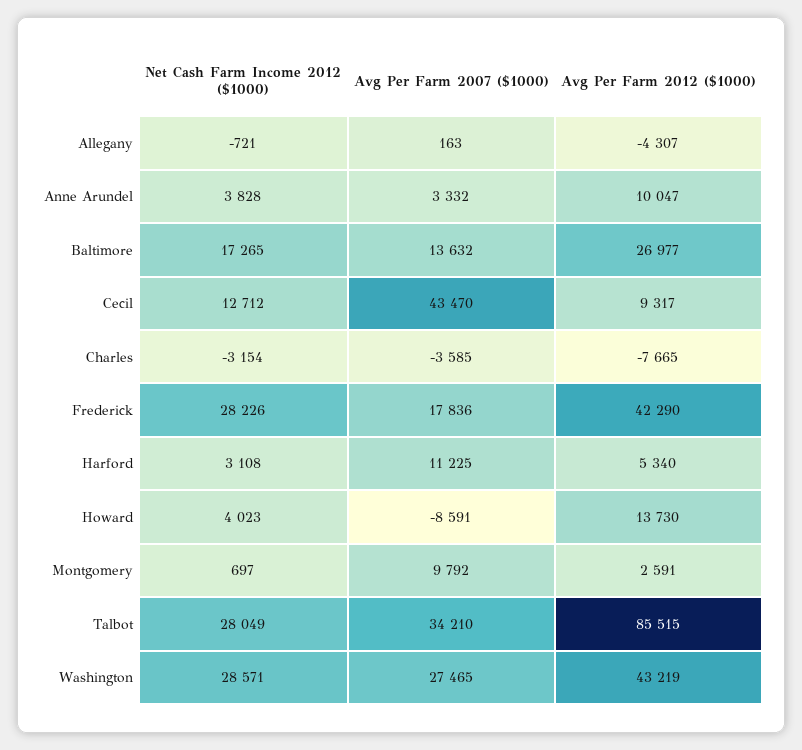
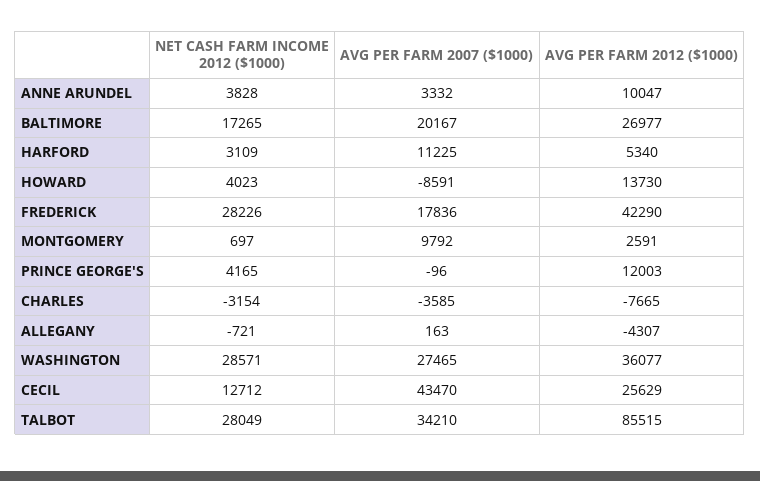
  {
    "Net Cash Farm Income 2012 ($1000)": {
      "Allegany": -721,
      "Anne Arundel": 3828,
      "Baltimore": 17265,
      "Cecil": 12712,
      "Charles": -3154,
      "Frederick": 28226,
-     "Harford": 3108,
+     "Harford": 3109,
      "Howard": 4023,
      "Montgomery": 697,
      "Talbot": 28049,
-     "Washington": 28571
+     "Washington": 28571,
+     "PRINCE GEORGE'S": 4165
    },
    "Avg Per Farm 2007 ($1000)": {
      "Allegany": 163,
      "Anne Arundel": 3332,
-     "Baltimore": 13632,
+     "Baltimore": 20167,
      "Cecil": 43470,
      "Charles": -3585,
      "Frederick": 17836,
      "Harford": 11225,
      "Howard": -8591,
      "Montgomery": 9792,
      "Talbot": 34210,
-     "Washington": 27465
+     "Washington": 27465,
+     "PRINCE GEORGE'S": -96
    },
    "Avg Per Farm 2012 ($1000)": {
      "Allegany": -4307,
      "Anne Arundel": 10047,
      "Baltimore": 26977,
-     "Cecil": 9317,
+     "Cecil": 25629,
      "Charles": -7665,
      "Frederick": 42290,
      "Harford": 5340,
      "Howard": 13730,
      "Montgomery": 2591,
      "Talbot": 85515,
-     "Washington": 43219
+     "Washington": 36077,
+     "PRINCE GEORGE'S": 12003
    }
  }

